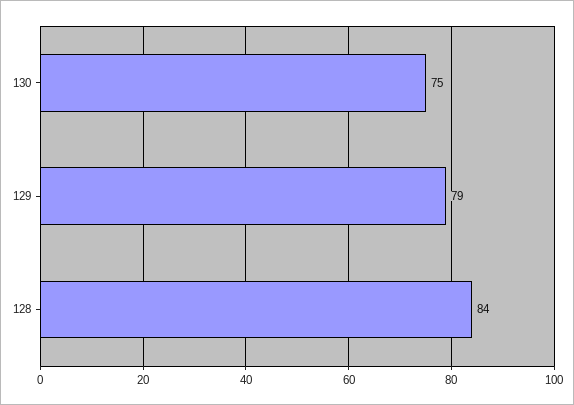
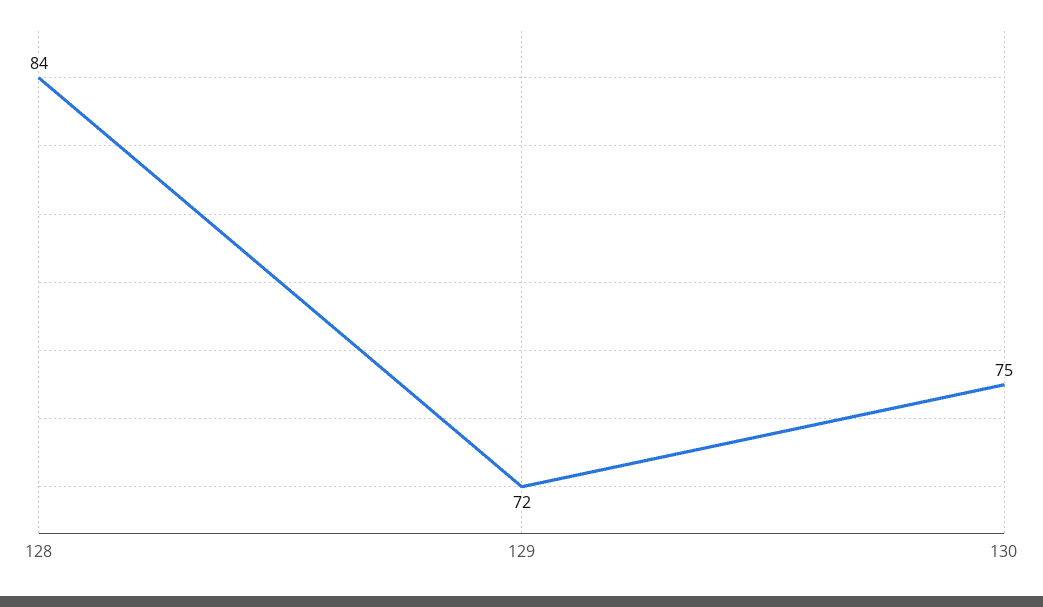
  {
    "130": 75,
-   "129": 79,
+   "129": 72,
    "128": 84
  }

